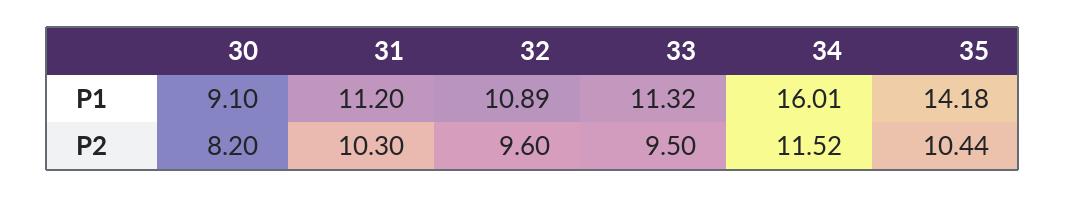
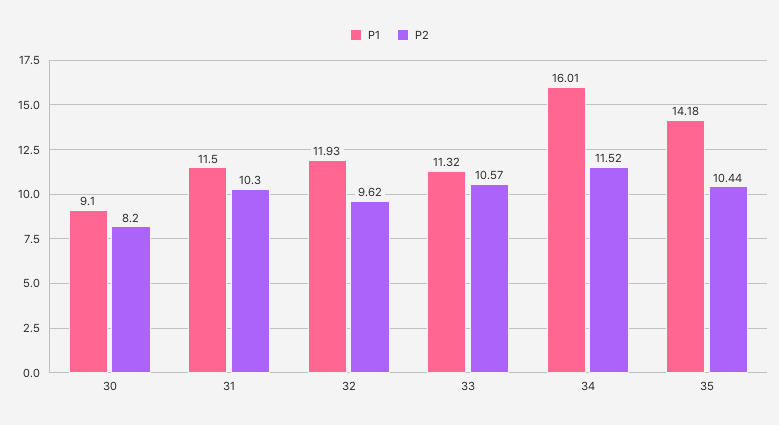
  {
    "P1": {
      "30": 9.1,
-     "31": 11.2,
+     "31": 11.5,
-     "32": 10.89,
+     "32": 11.93,
      "33": 11.32,
      "34": 16.01,
      "35": 14.18
    },
    "P2": {
      "30": 8.2,
      "31": 10.3,
-     "32": 9.6,
+     "32": 9.62,
-     "33": 9.5,
+     "33": 10.57,
      "34": 11.52,
      "35": 10.44
    }
  }

